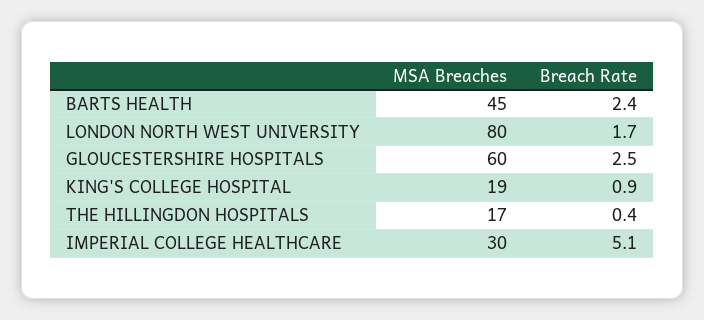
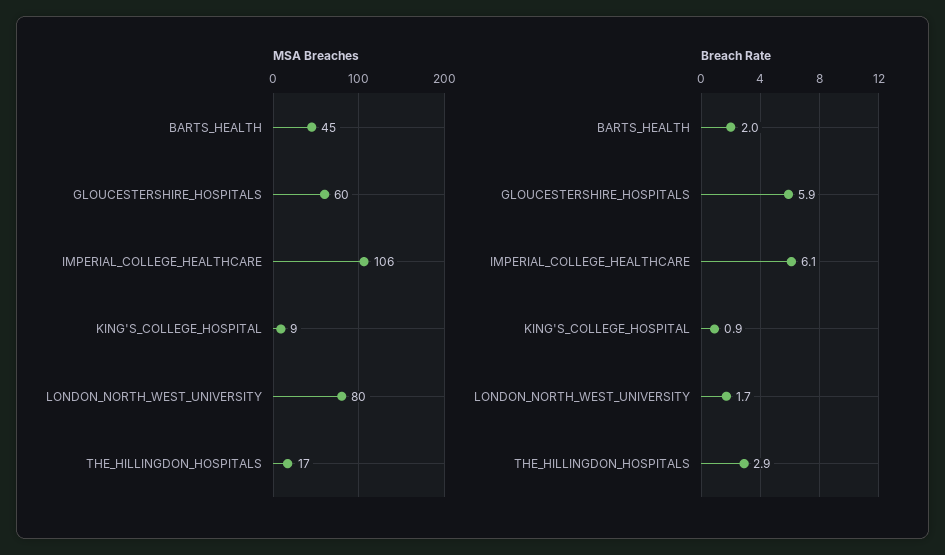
  {
    "MSA Breaches": {
      "BARTS HEALTH": 45,
      "LONDON NORTH WEST UNIVERSITY": 80,
      "GLOUCESTERSHIRE HOSPITALS": 60,
-     "KING'S COLLEGE HOSPITAL": 19,
+     "KING'S COLLEGE HOSPITAL": 9,
      "THE HILLINGDON HOSPITALS": 17,
-     "IMPERIAL COLLEGE HEALTHCARE": 30
+     "IMPERIAL COLLEGE HEALTHCARE": 106
    },
    "Breach Rate": {
-     "BARTS HEALTH": 2.4,
+     "BARTS HEALTH": 2,
      "LONDON NORTH WEST UNIVERSITY": 1.7,
-     "GLOUCESTERSHIRE HOSPITALS": 2.5,
+     "GLOUCESTERSHIRE HOSPITALS": 5.9,
      "KING'S COLLEGE HOSPITAL": 0.9,
-     "THE HILLINGDON HOSPITALS": 0.4,
+     "THE HILLINGDON HOSPITALS": 2.9,
-     "IMPERIAL COLLEGE HEALTHCARE": 5.1
+     "IMPERIAL COLLEGE HEALTHCARE": 6.1
    }
  }

